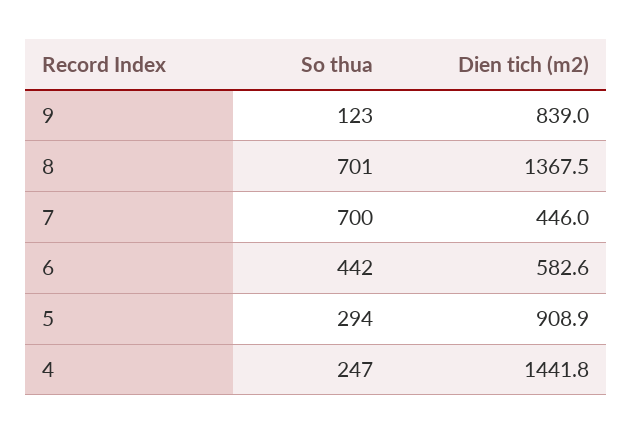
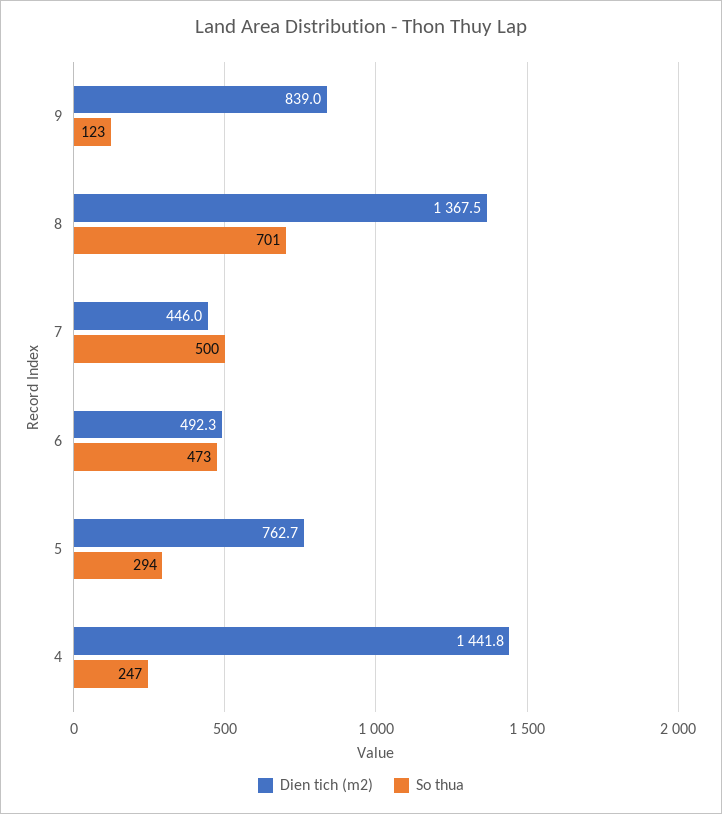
  {
    "So thua": {
      "9": 123,
      "8": 701,
-     "7": 700,
+     "7": 500,
-     "6": 442,
+     "6": 473,
      "5": 294,
      "4": 247
    },
    "Dien tich (m2)": {
      "9": 839,
      "8": 1367.5,
      "7": 446,
-     "6": 582.6,
+     "6": 492.3,
-     "5": 908.9,
+     "5": 762.7,
      "4": 1441.8
    }
  }

